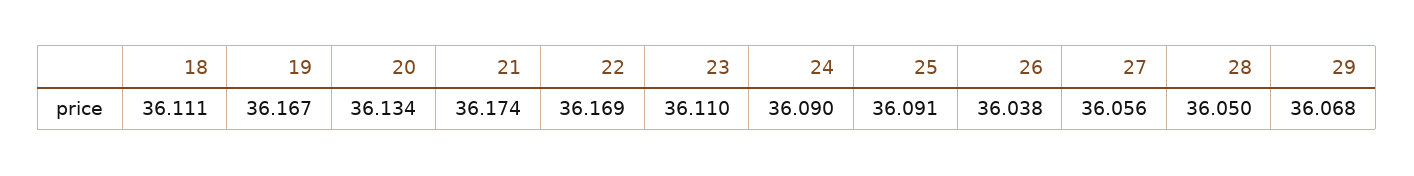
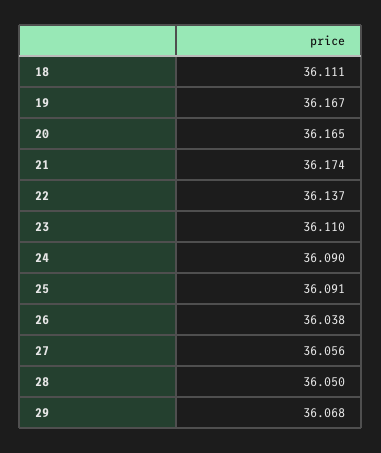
  {
    "18": 36.111,
    "19": 36.167,
-   "20": 36.134,
+   "20": 36.165,
    "21": 36.174,
-   "22": 36.169,
+   "22": 36.137,
    "23": 36.11,
    "24": 36.09,
    "25": 36.091,
    "26": 36.038,
    "27": 36.056,
    "28": 36.05,
    "29": 36.068
  }

